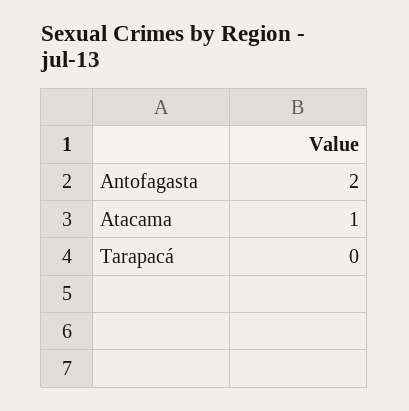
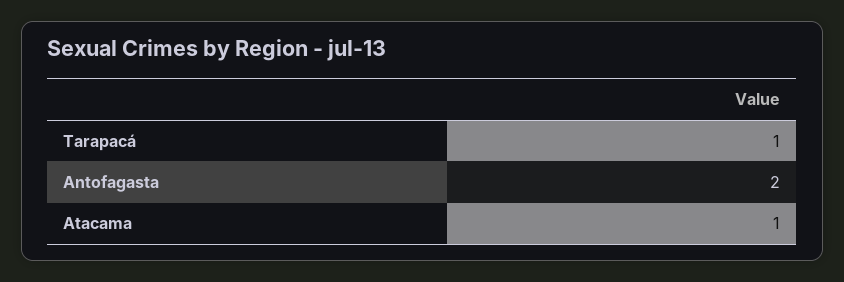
  {
    "Antofagasta": 2,
    "Atacama": 1,
-   "Tarapacá": 0
+   "Tarapacá": 1
  }

